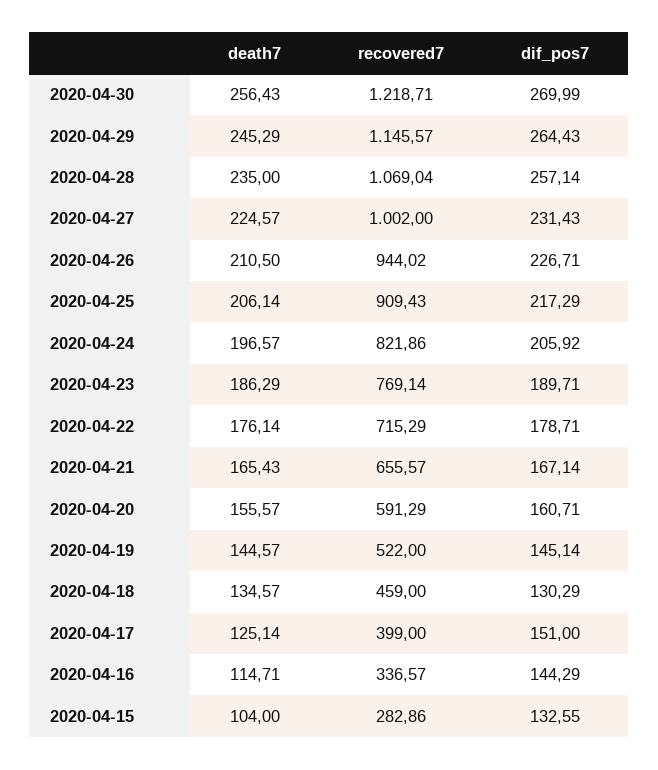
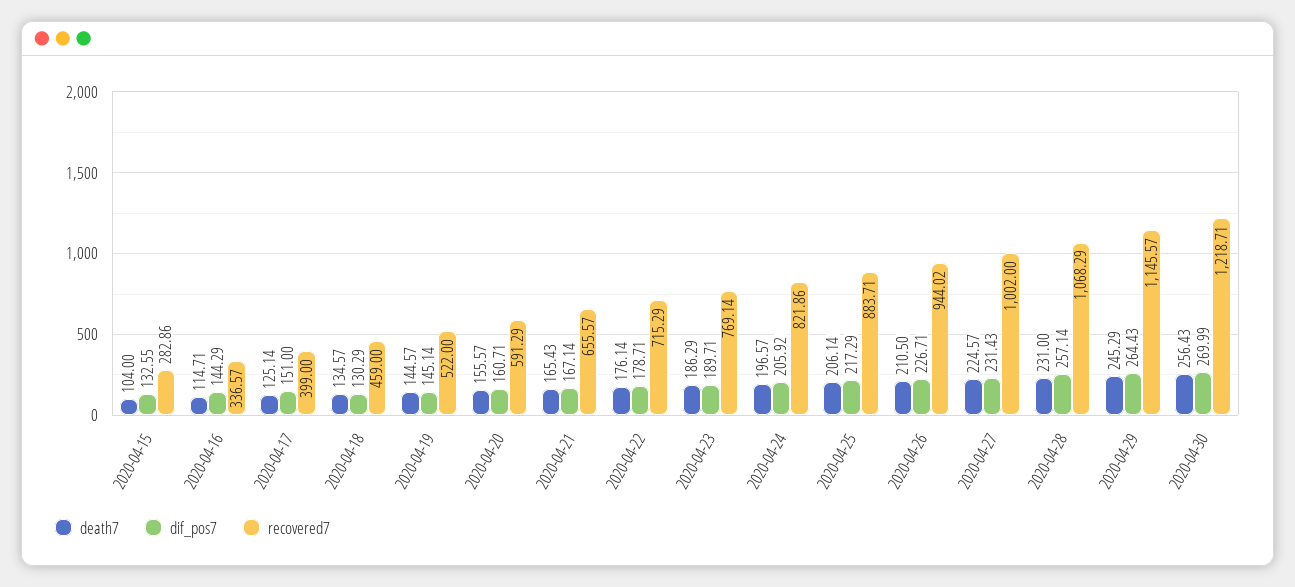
  {
    "death7": {
      "2020-04-30": 256.43,
      "2020-04-29": 245.29,
-     "2020-04-28": 235,
+     "2020-04-28": 231,
      "2020-04-27": 224.57,
      "2020-04-26": 210.5,
      "2020-04-25": 206.14,
      "2020-04-24": 196.57,
      "2020-04-23": 186.29,
      "2020-04-22": 176.14,
      "2020-04-21": 165.43,
      "2020-04-20": 155.57,
      "2020-04-19": 144.57,
      "2020-04-18": 134.57,
      "2020-04-17": 125.14,
      "2020-04-16": 114.71,
      "2020-04-15": 104
    },
    "recovered7": {
      "2020-04-30": 1218.71,
      "2020-04-29": 1145.57,
-     "2020-04-28": 1069.04,
+     "2020-04-28": 1068.29,
      "2020-04-27": 1002,
      "2020-04-26": 944.02,
-     "2020-04-25": 909.43,
+     "2020-04-25": 883.71,
      "2020-04-24": 821.86,
      "2020-04-23": 769.14,
      "2020-04-22": 715.29,
      "2020-04-21": 655.57,
      "2020-04-20": 591.29,
      "2020-04-19": 522,
      "2020-04-18": 459,
      "2020-04-17": 399,
      "2020-04-16": 336.57,
      "2020-04-15": 282.86
    },
    "dif_pos7": {
      "2020-04-30": 269.99,
      "2020-04-29": 264.43,
      "2020-04-28": 257.14,
      "2020-04-27": 231.43,
      "2020-04-26": 226.71,
      "2020-04-25": 217.29,
      "2020-04-24": 205.92,
      "2020-04-23": 189.71,
      "2020-04-22": 178.71,
      "2020-04-21": 167.14,
      "2020-04-20": 160.71,
      "2020-04-19": 145.14,
      "2020-04-18": 130.29,
      "2020-04-17": 151,
      "2020-04-16": 144.29,
      "2020-04-15": 132.55
    }
  }

